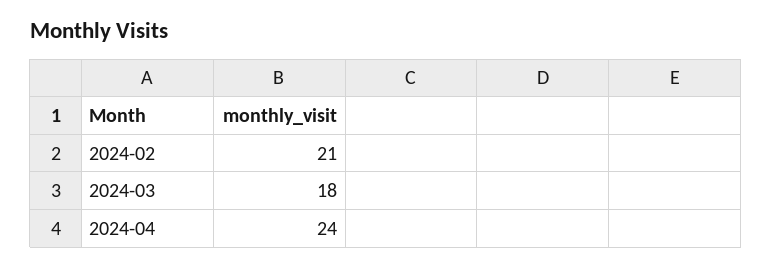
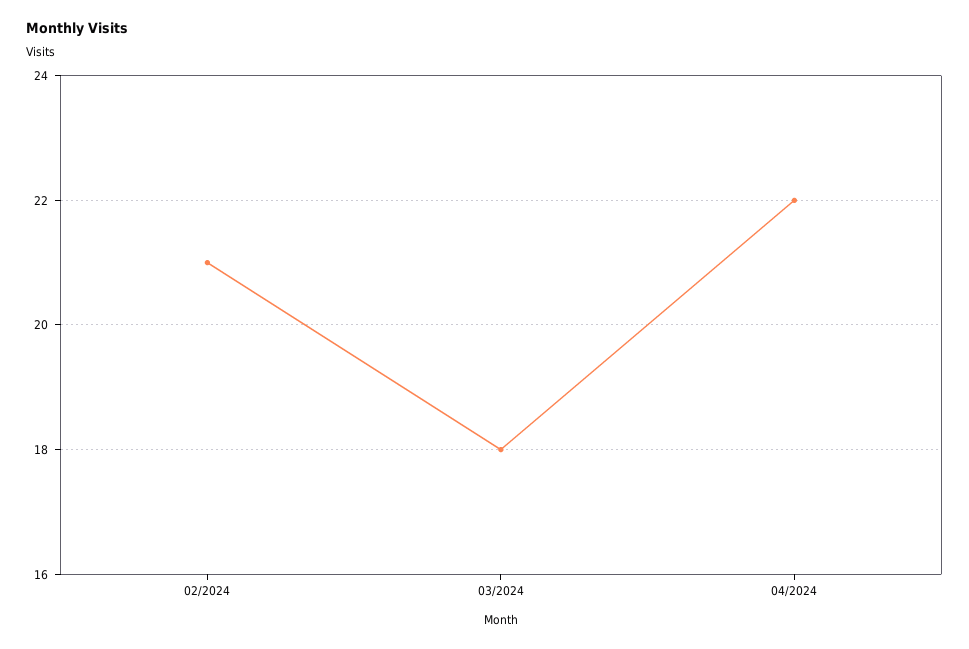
  {
    "2024-02": 21,
    "2024-03": 18,
-   "2024-04": 24
+   "2024-04": 22
  }

